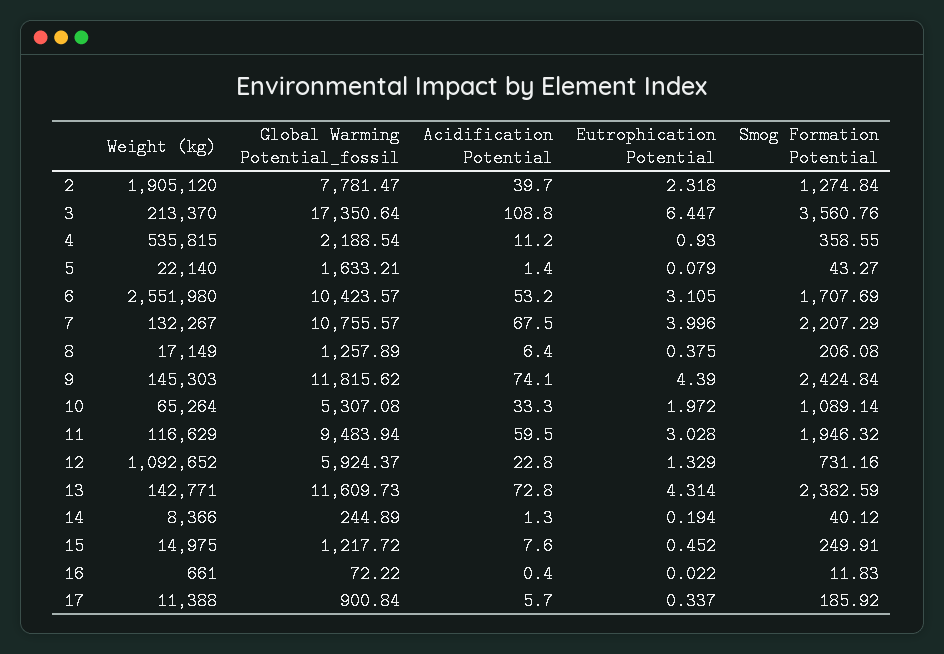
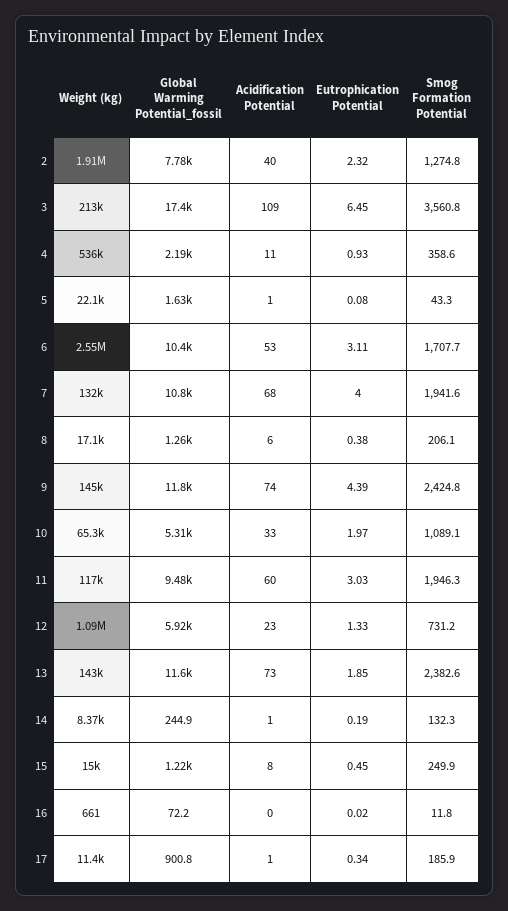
  {
    "Weight (kg)": {
      "2": 1905120,
      "3": 213370,
      "4": 535815,
      "5": 22140,
      "6": 2551980,
      "7": 132267,
      "8": 17149,
      "9": 145303,
      "10": 65264,
      "11": 116629,
      "12": 1092652,
      "13": 142771,
      "14": 8366,
      "15": 14975,
      "16": 661,
      "17": 11388
    },
    "Global Warming Potential_fossil": {
      "2": 7781.47,
      "3": 17350.64,
      "4": 2188.54,
      "5": 1633.21,
      "6": 10423.57,
      "7": 10755.57,
      "8": 1257.89,
      "9": 11815.62,
      "10": 5307.08,
      "11": 9483.94,
      "12": 5924.37,
      "13": 11609.73,
      "14": 244.89,
      "15": 1217.72,
      "16": 72.22,
      "17": 900.84
    },
    "Acidification Potential": {
      "2": 39.7,
      "3": 108.8,
      "4": 11.2,
      "5": 1.4,
      "6": 53.2,
      "7": 67.5,
      "8": 6.4,
      "9": 74.1,
      "10": 33.3,
      "11": 59.5,
      "12": 22.8,
      "13": 72.8,
      "14": 1.3,
      "15": 7.6,
      "16": 0.4,
-     "17": 5.7
+     "17": 1
    },
    "Eutrophication Potential": {
      "2": 2.318,
      "3": 6.447,
      "4": 0.93,
      "5": 0.079,
      "6": 3.105,
      "7": 3.996,
      "8": 0.375,
      "9": 4.39,
      "10": 1.972,
      "11": 3.028,
      "12": 1.329,
-     "13": 4.314,
+     "13": 1.85,
      "14": 0.194,
      "15": 0.452,
      "16": 0.022,
      "17": 0.337
    },
    "Smog Formation Potential": {
      "2": 1274.84,
      "3": 3560.76,
      "4": 358.55,
      "5": 43.27,
      "6": 1707.69,
-     "7": 2207.29,
+     "7": 1941.6,
      "8": 206.08,
      "9": 2424.84,
      "10": 1089.14,
      "11": 1946.32,
      "12": 731.16,
      "13": 2382.59,
-     "14": 40.12,
+     "14": 132.3,
      "15": 249.91,
      "16": 11.83,
      "17": 185.92
    }
  }

